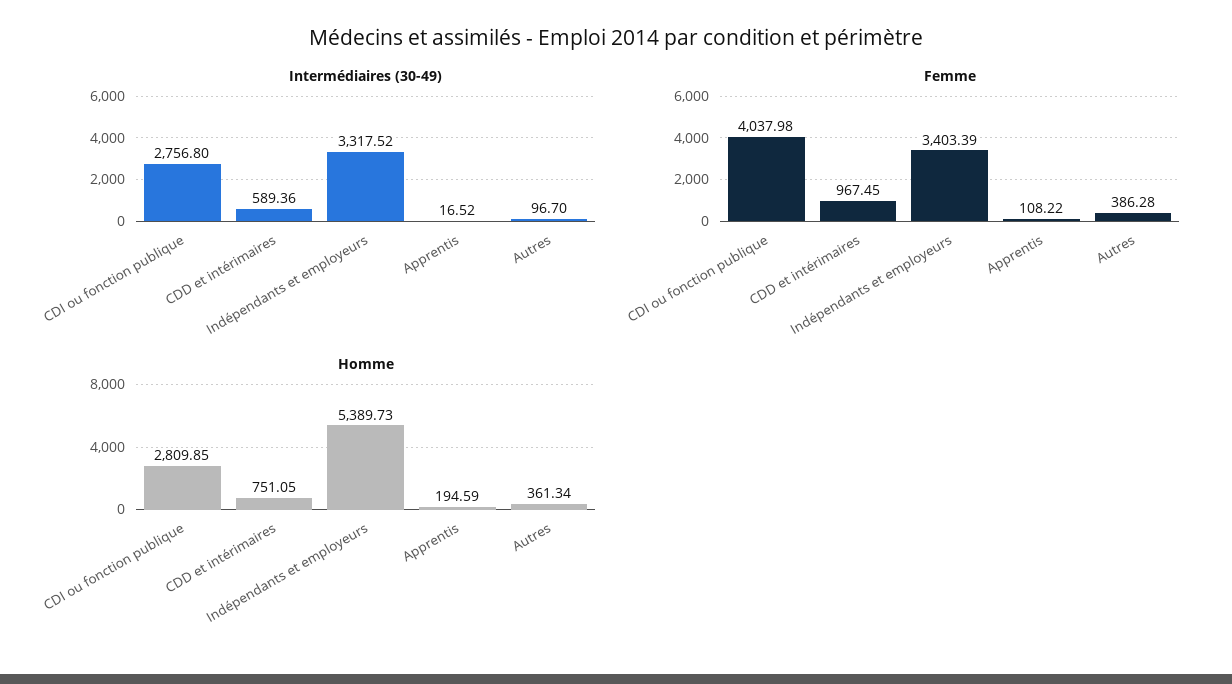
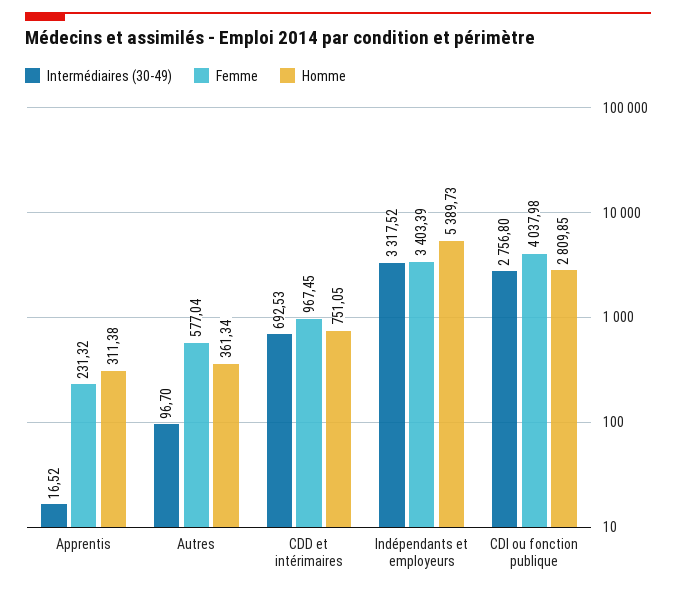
  {
    "Intermédiaires (30-49)": {
      "CDI ou fonction publique": 2756.8,
-     "CDD et intérimaires": 589.36,
+     "CDD et intérimaires": 692.53,
      "Indépendants et employeurs": 3317.52,
      "Apprentis": 16.52,
      "Autres": 96.7
    },
    "Femme": {
      "CDI ou fonction publique": 4037.98,
      "CDD et intérimaires": 967.45,
      "Indépendants et employeurs": 3403.39,
-     "Apprentis": 108.22,
+     "Apprentis": 231.32,
-     "Autres": 386.28
+     "Autres": 577.04
    },
    "Homme": {
      "CDI ou fonction publique": 2809.85,
      "CDD et intérimaires": 751.05,
      "Indépendants et employeurs": 5389.73,
-     "Apprentis": 194.59,
+     "Apprentis": 311.38,
      "Autres": 361.34
    }
  }

